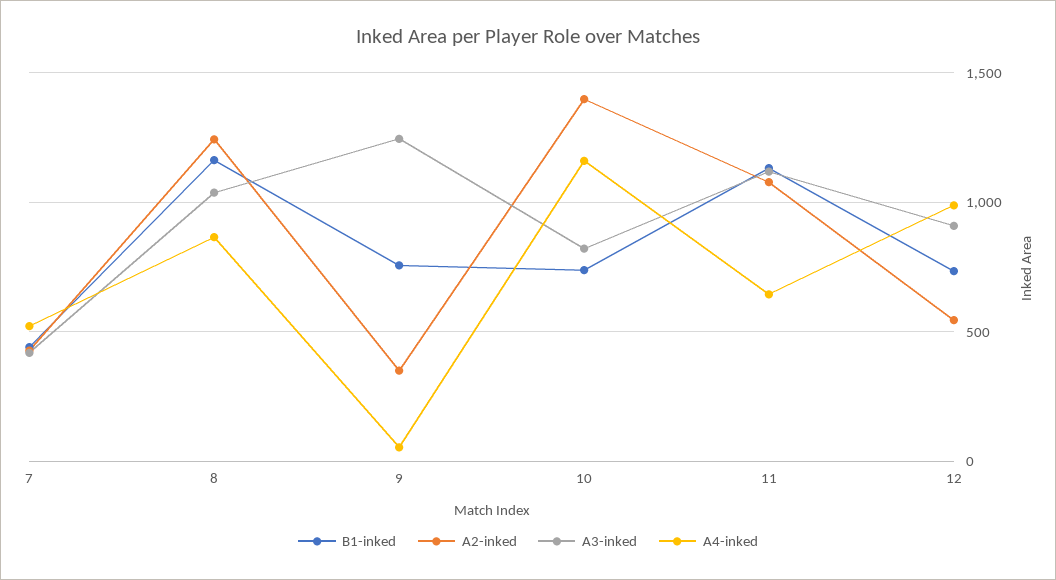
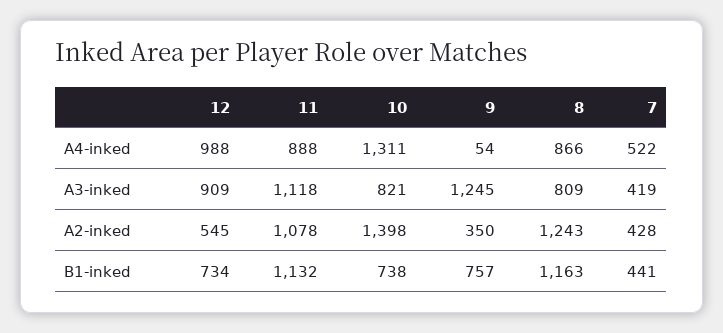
  {
    "B1-inked": {
      "7": 441,
      "8": 1163,
      "9": 757,
      "10": 738,
      "11": 1132,
      "12": 734
    },
    "A2-inked": {
      "7": 428,
      "8": 1243,
      "9": 350,
      "10": 1398,
      "11": 1078,
      "12": 545
    },
    "A3-inked": {
      "7": 419,
-     "8": 1050,
+     "8": 809,
      "9": 1245,
      "10": 821,
      "11": 1118,
      "12": 909
    },
    "A4-inked": {
      "7": 522,
      "8": 866,
      "9": 54,
-     "10": 1150,
+     "10": 1311,
-     "11": 650,
+     "11": 888,
      "12": 988
    }
  }

